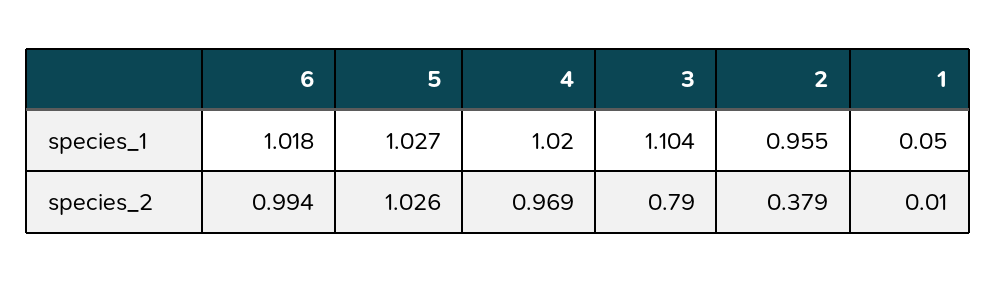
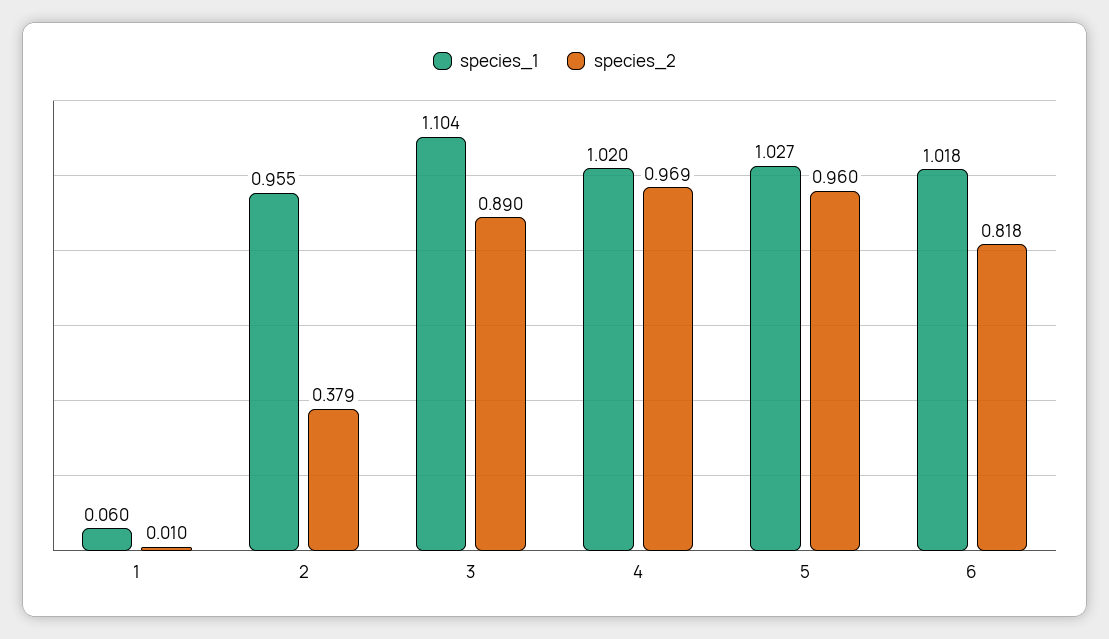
  {
    "species_1": {
      "6": 1.018,
      "5": 1.027,
      "4": 1.02,
      "3": 1.104,
      "2": 0.955,
-     "1": 0.05
+     "1": 0.06
    },
    "species_2": {
-     "6": 0.994,
+     "6": 0.818,
-     "5": 1.026,
+     "5": 0.96,
      "4": 0.969,
-     "3": 0.79,
+     "3": 0.89,
      "2": 0.379,
      "1": 0.01
    }
  }

